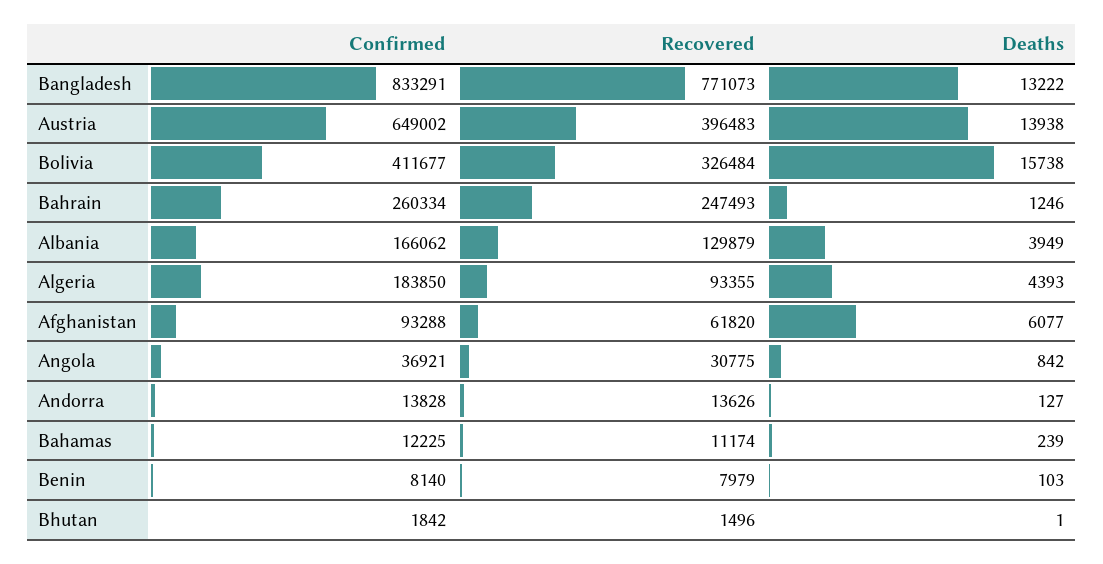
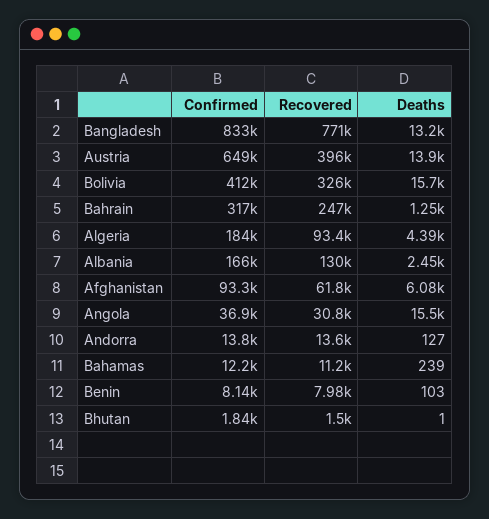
  {
    "Confirmed": {
      "Bangladesh": 833291,
      "Austria": 649002,
      "Bolivia": 411677,
-     "Bahrain": 260334,
+     "Bahrain": 317000,
      "Albania": 166062,
      "Algeria": 183850,
      "Afghanistan": 93288,
      "Angola": 36921,
      "Andorra": 13828,
      "Bahamas": 12225,
      "Benin": 8140,
      "Bhutan": 1842
    },
    "Recovered": {
      "Bangladesh": 771073,
      "Austria": 396483,
      "Bolivia": 326484,
      "Bahrain": 247493,
      "Albania": 129879,
      "Algeria": 93355,
      "Afghanistan": 61820,
      "Angola": 30775,
      "Andorra": 13626,
      "Bahamas": 11174,
      "Benin": 7979,
      "Bhutan": 1496
    },
    "Deaths": {
      "Bangladesh": 13222,
      "Austria": 13938,
      "Bolivia": 15738,
      "Bahrain": 1246,
-     "Albania": 3949,
+     "Albania": 2450,
      "Algeria": 4393,
      "Afghanistan": 6077,
-     "Angola": 842,
+     "Angola": 15500,
      "Andorra": 127,
      "Bahamas": 239,
      "Benin": 103,
      "Bhutan": 1
    }
  }

